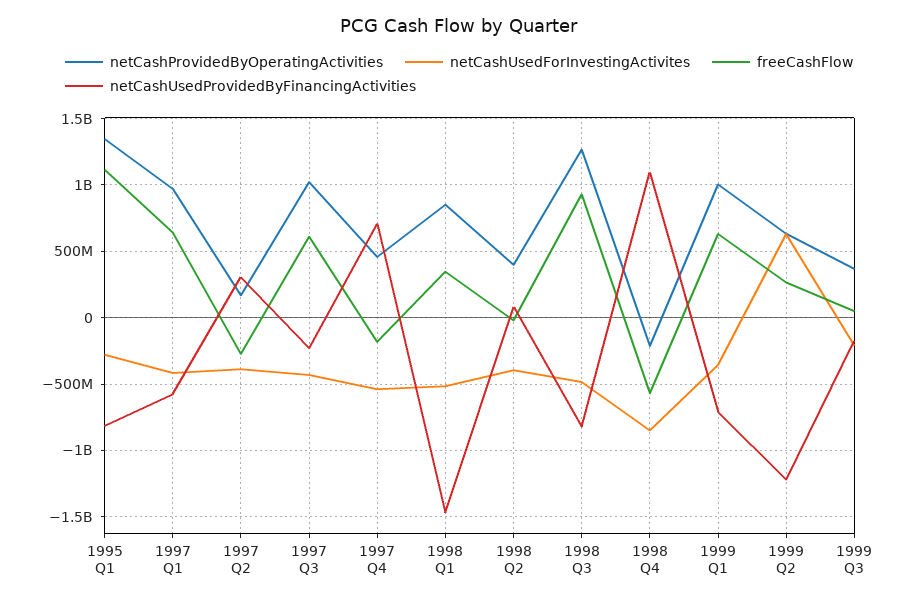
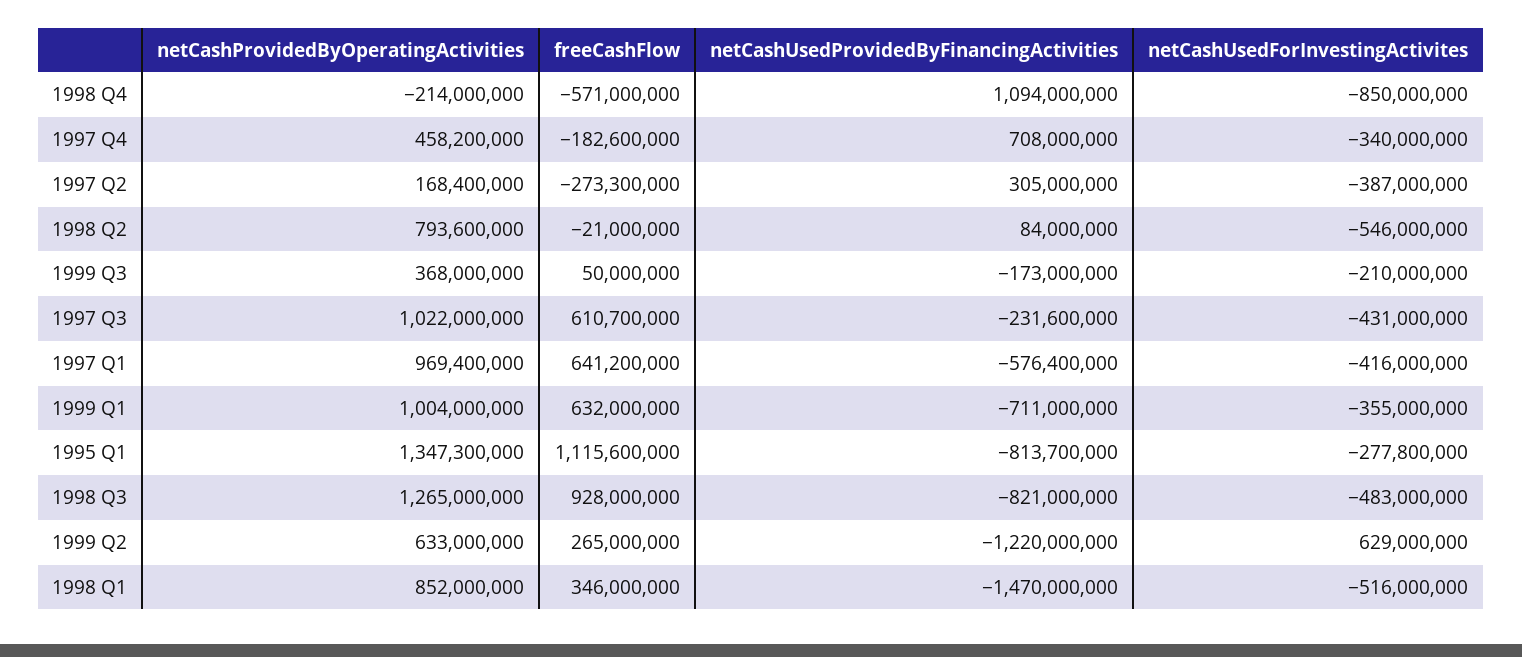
  {
    "netCashProvidedByOperatingActivities": {
      "1995 Q1": 1347300000,
      "1997 Q1": 969400000,
      "1997 Q2": 168400000,
      "1997 Q3": 1022000000,
      "1997 Q4": 458200000,
      "1998 Q1": 852000000,
-     "1998 Q2": 400000000,
+     "1998 Q2": 793600000,
      "1998 Q3": 1265000000,
      "1998 Q4": -214000000,
      "1999 Q1": 1004000000,
      "1999 Q2": 633000000,
      "1999 Q3": 368000000
    },
    "netCashUsedForInvestingActivites": {
      "1995 Q1": -277800000,
      "1997 Q1": -416000000,
      "1997 Q2": -387000000,
      "1997 Q3": -431000000,
-     "1997 Q4": -550000000,
+     "1997 Q4": -340000000,
      "1998 Q1": -516000000,
-     "1998 Q2": -400000000,
+     "1998 Q2": -546000000,
      "1998 Q3": -483000000,
      "1998 Q4": -850000000,
      "1999 Q1": -355000000,
      "1999 Q2": 629000000,
      "1999 Q3": -210000000
    },
    "freeCashFlow": {
      "1995 Q1": 1115600000,
      "1997 Q1": 641200000,
      "1997 Q2": -273300000,
      "1997 Q3": 610700000,
      "1997 Q4": -182600000,
      "1998 Q1": 346000000,
      "1998 Q2": -21000000,
      "1998 Q3": 928000000,
      "1998 Q4": -571000000,
      "1999 Q1": 632000000,
      "1999 Q2": 265000000,
      "1999 Q3": 50000000
    },
    "netCashUsedProvidedByFinancingActivities": {
      "1995 Q1": -813700000,
      "1997 Q1": -576400000,
      "1997 Q2": 305000000,
      "1997 Q3": -231600000,
      "1997 Q4": 708000000,
      "1998 Q1": -1470000000,
      "1998 Q2": 84000000,
      "1998 Q3": -821000000,
      "1998 Q4": 1094000000,
      "1999 Q1": -711000000,
      "1999 Q2": -1220000000,
      "1999 Q3": -173000000
    }
  }

